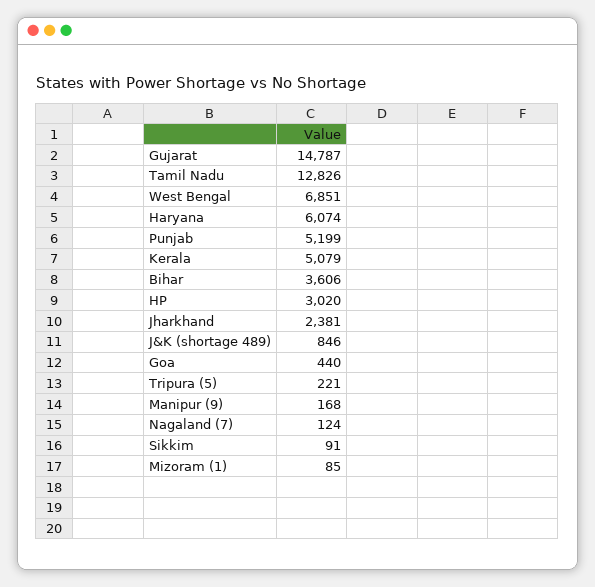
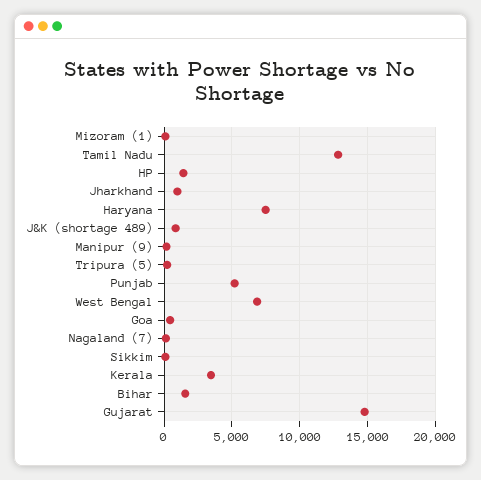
  {
    "Gujarat": 14787,
    "Tamil Nadu": 12826,
    "West Bengal": 6851,
-   "Haryana": 6074,
+   "Haryana": 7500,
    "Punjab": 5199,
-   "Kerala": 5079,
+   "Kerala": 3500,
-   "Bihar": 3606,
+   "Bihar": 1500,
-   "HP": 3020,
+   "HP": 1500,
-   "Jharkhand": 2381,
+   "Jharkhand": 1000,
    "J&K (shortage 489)": 846,
    "Goa": 440,
    "Tripura (5)": 221,
    "Manipur (9)": 168,
    "Nagaland (7)": 124,
    "Sikkim": 91,
    "Mizoram (1)": 85
  }

